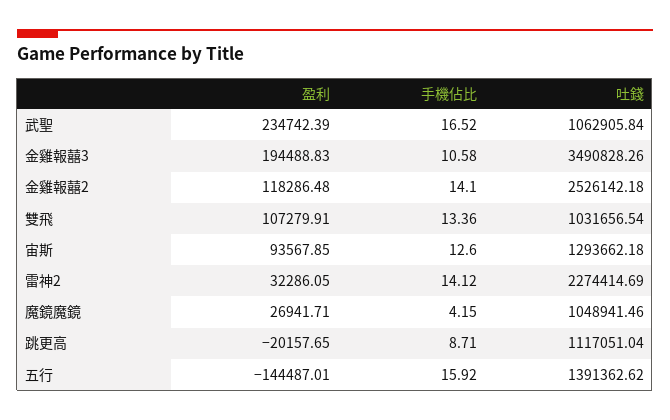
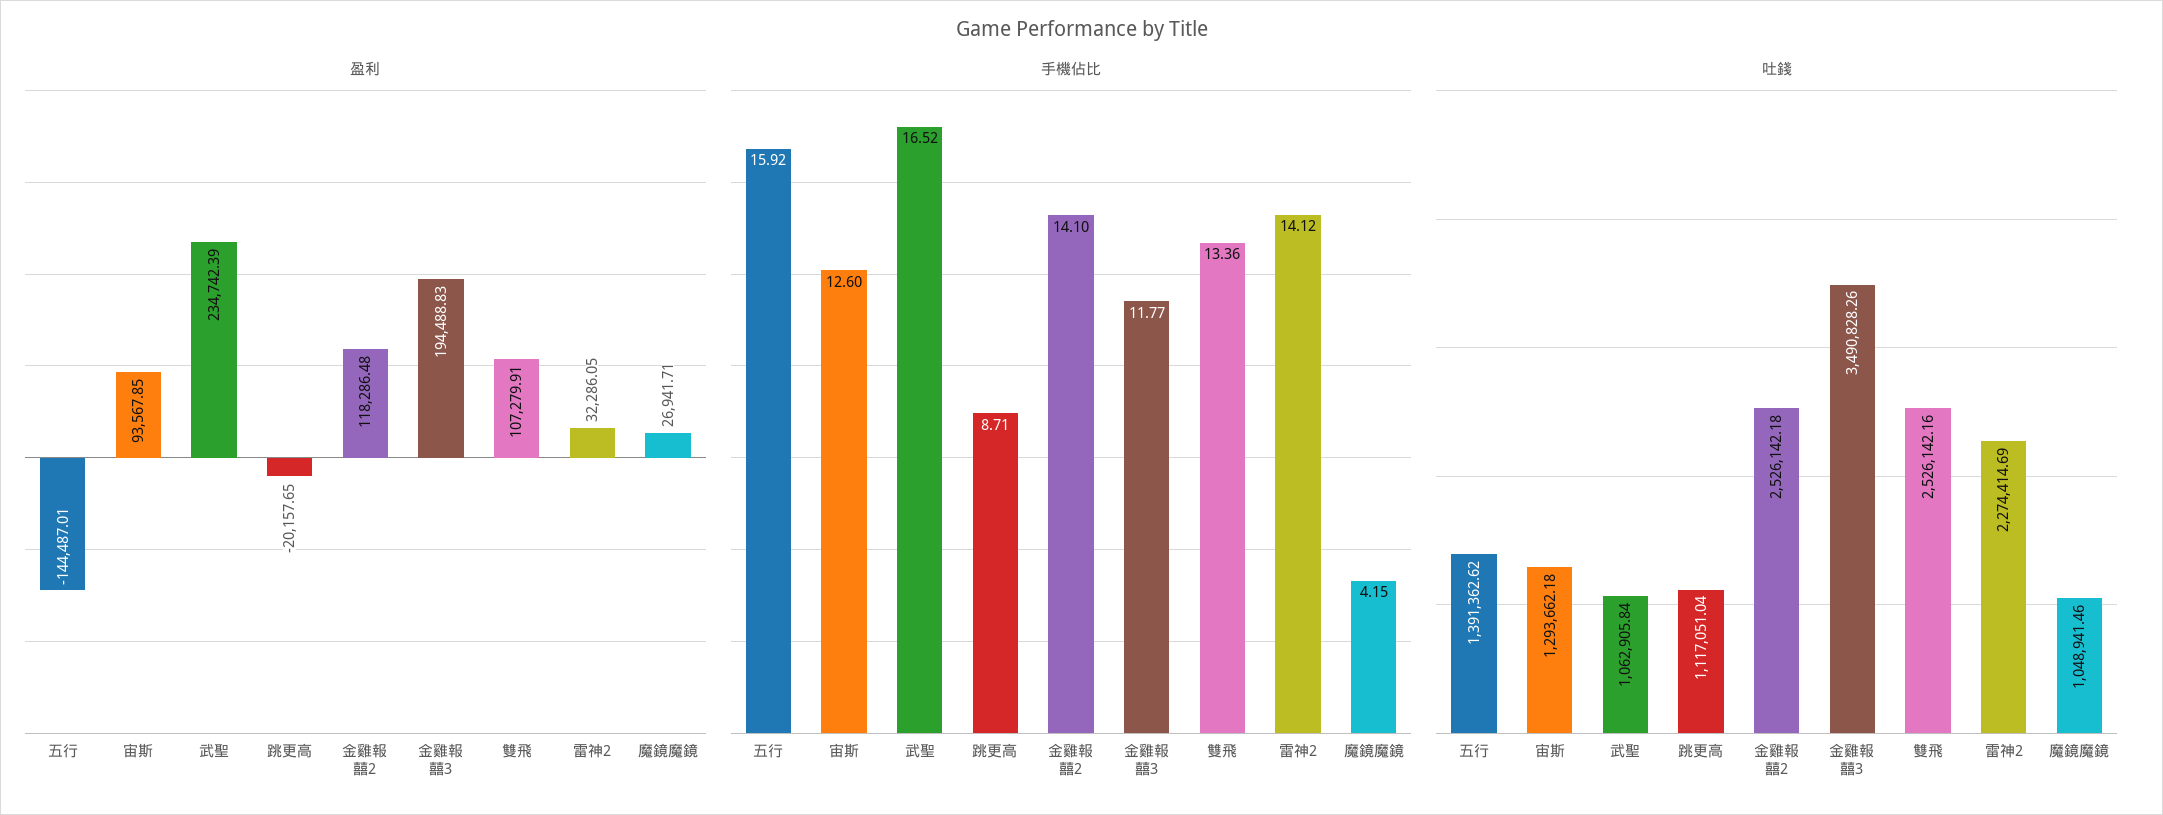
  {
    "盈利": {
      "武聖": 234742.39,
      "金雞報囍3": 194488.83,
      "金雞報囍2": 118286.48,
      "雙飛": 107279.91,
      "宙斯": 93567.85,
      "雷神2": 32286.05,
      "魔鏡魔鏡": 26941.71,
      "跳更高": -20157.65,
      "五行": -144487.01
    },
    "手機佔比": {
      "武聖": 16.52,
-     "金雞報囍3": 10.58,
+     "金雞報囍3": 11.77,
      "金雞報囍2": 14.1,
      "雙飛": 13.36,
      "宙斯": 12.6,
      "雷神2": 14.12,
      "魔鏡魔鏡": 4.15,
      "跳更高": 8.71,
      "五行": 15.92
    },
    "吐錢": {
      "武聖": 1062905.84,
      "金雞報囍3": 3490828.26,
      "金雞報囍2": 2526142.18,
-     "雙飛": 1031656.54,
+     "雙飛": 2526142.16,
      "宙斯": 1293662.18,
      "雷神2": 2274414.69,
      "魔鏡魔鏡": 1048941.46,
      "跳更高": 1117051.04,
      "五行": 1391362.62
    }
  }

